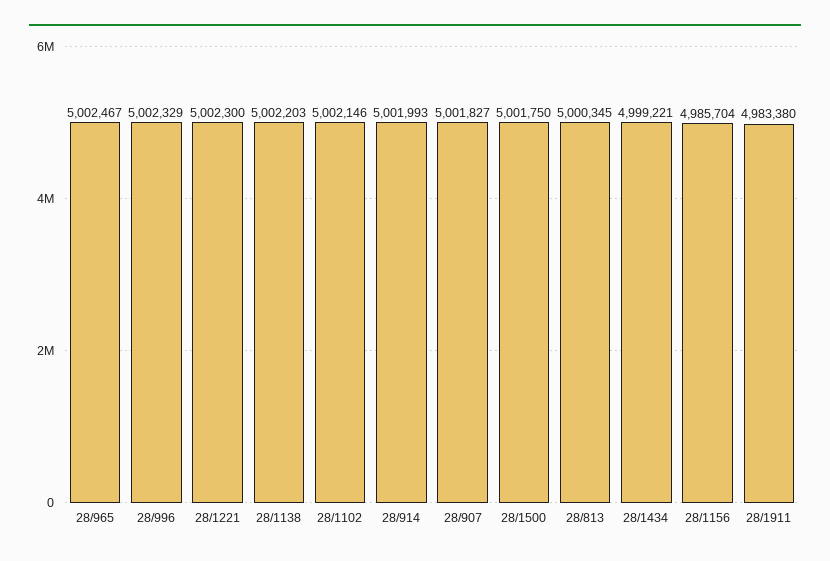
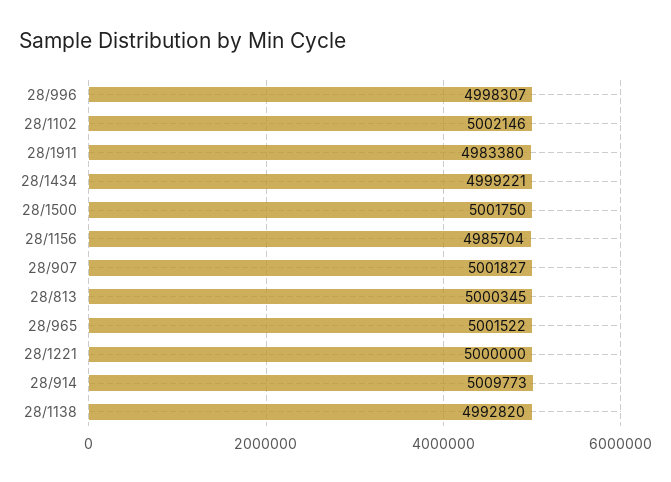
  {
-   "28/965": 5002467,
+   "28/965": 5001522,
-   "28/996": 5002329,
+   "28/996": 4998307,
-   "28/1221": 5002300,
+   "28/1221": 5000000,
-   "28/1138": 5002203,
+   "28/1138": 4992820,
    "28/1102": 5002146,
-   "28/914": 5001993,
+   "28/914": 5009773,
    "28/907": 5001827,
    "28/1500": 5001750,
    "28/813": 5000345,
    "28/1434": 4999221,
    "28/1156": 4985704,
    "28/1911": 4983380
  }

